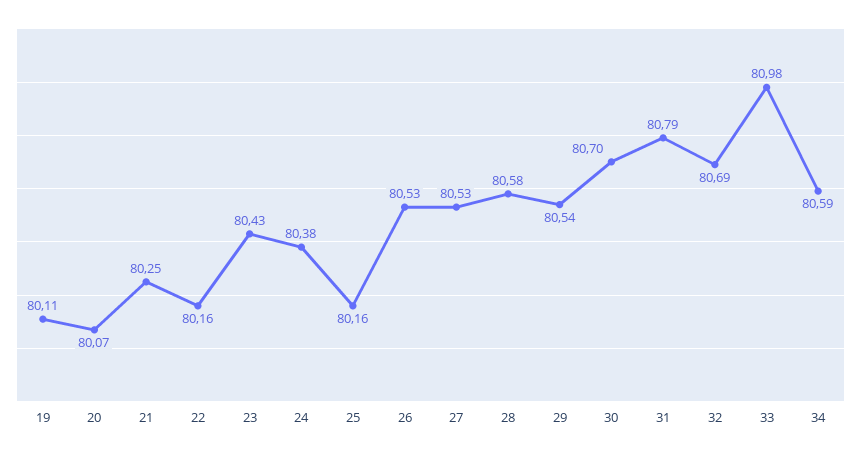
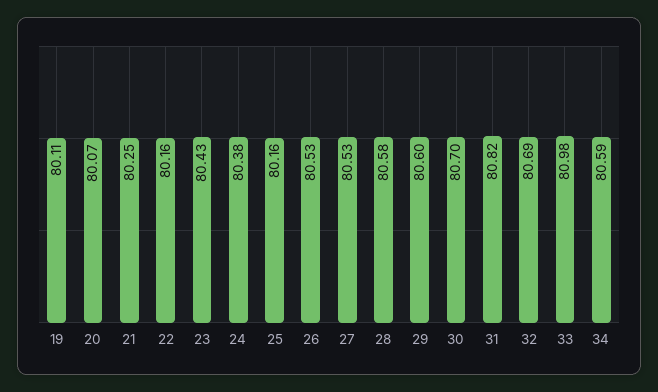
  {
    "19": 80.11,
    "20": 80.07,
    "21": 80.25,
    "22": 80.16,
    "23": 80.43,
    "24": 80.38,
    "25": 80.16,
    "26": 80.53,
    "27": 80.53,
    "28": 80.58,
-   "29": 80.54,
+   "29": 80.6,
    "30": 80.7,
-   "31": 80.79,
+   "31": 80.82,
    "32": 80.69,
    "33": 80.98,
    "34": 80.59
  }

